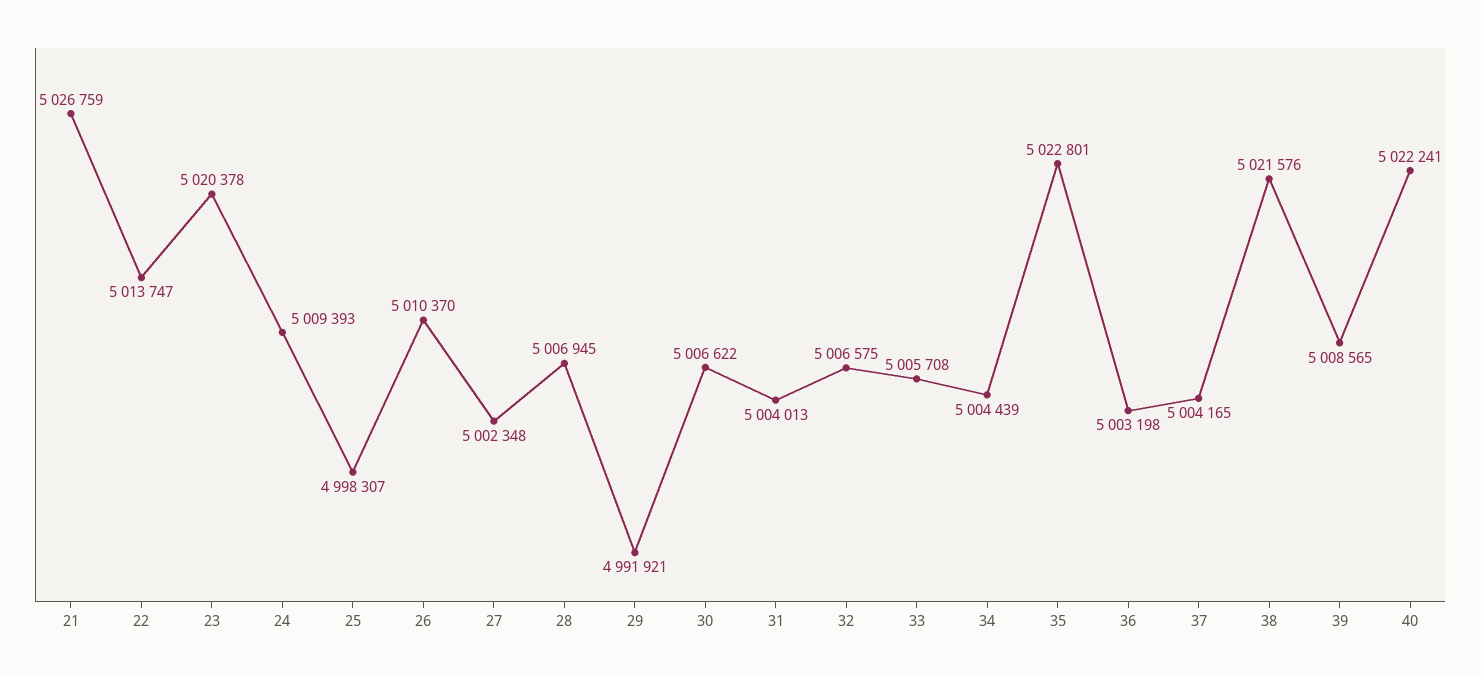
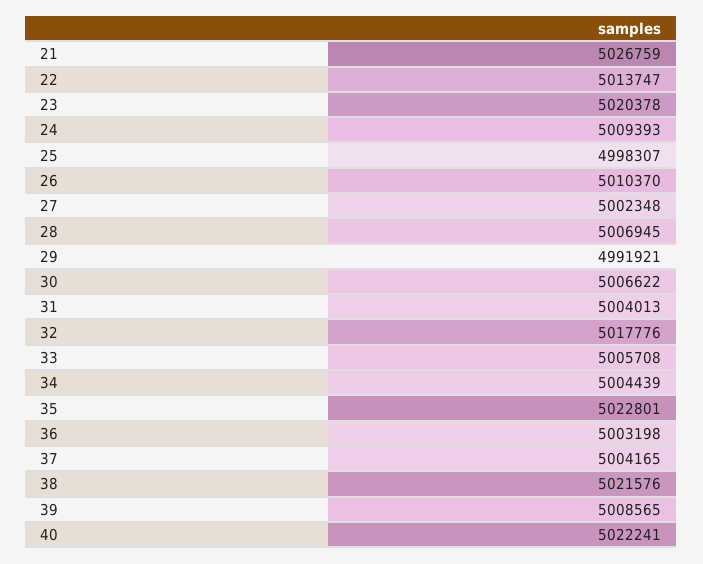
  {
    "21": 5026759,
    "22": 5013747,
    "23": 5020378,
    "24": 5009393,
    "25": 4998307,
    "26": 5010370,
    "27": 5002348,
    "28": 5006945,
    "29": 4991921,
    "30": 5006622,
    "31": 5004013,
-   "32": 5006575,
+   "32": 5017776,
    "33": 5005708,
    "34": 5004439,
    "35": 5022801,
    "36": 5003198,
    "37": 5004165,
    "38": 5021576,
    "39": 5008565,
    "40": 5022241
  }

